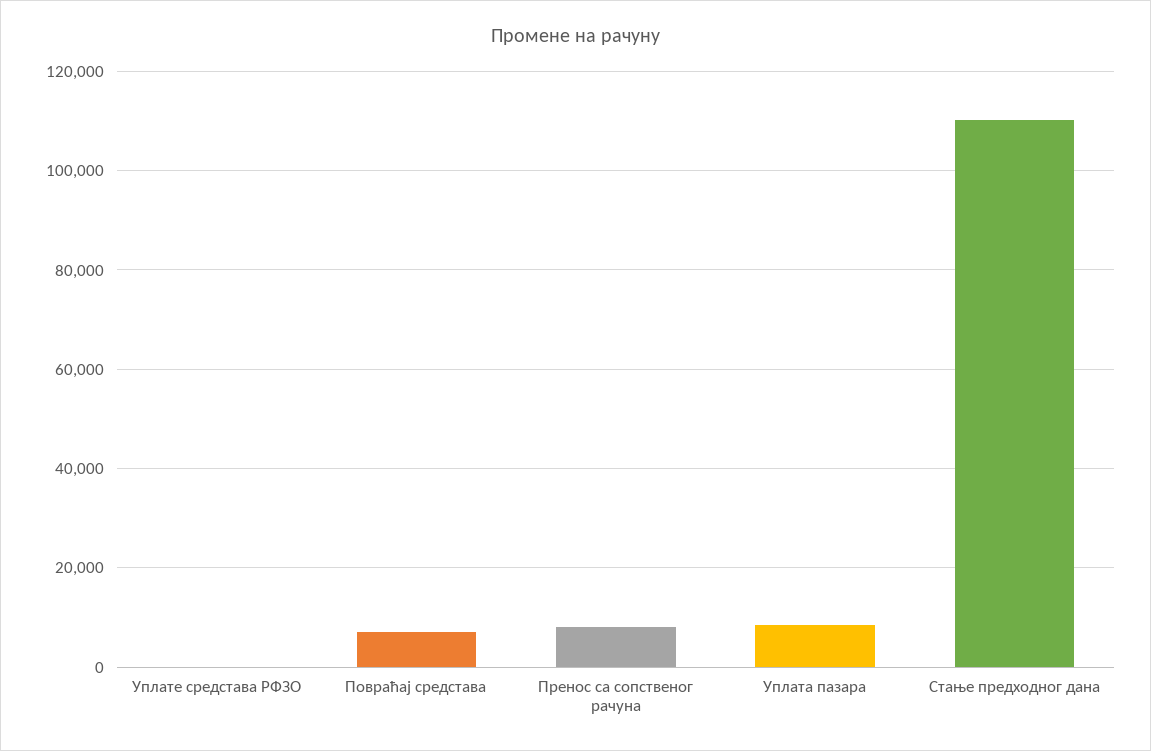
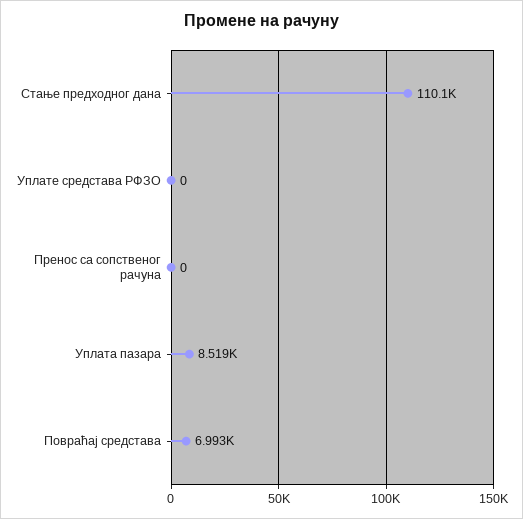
  {
    "Уплате средстава РФЗО": 0,
    "Повраћај средстава": 6993,
-   "Пренос са сопственог рачуна": 8000,
+   "Пренос са сопственог рачуна": 0,
    "Уплата пазара": 8519,
    "Стање предходног дана": 110100
  }

